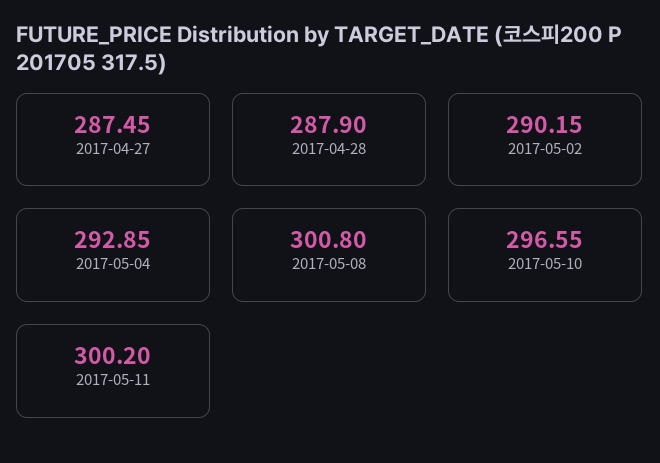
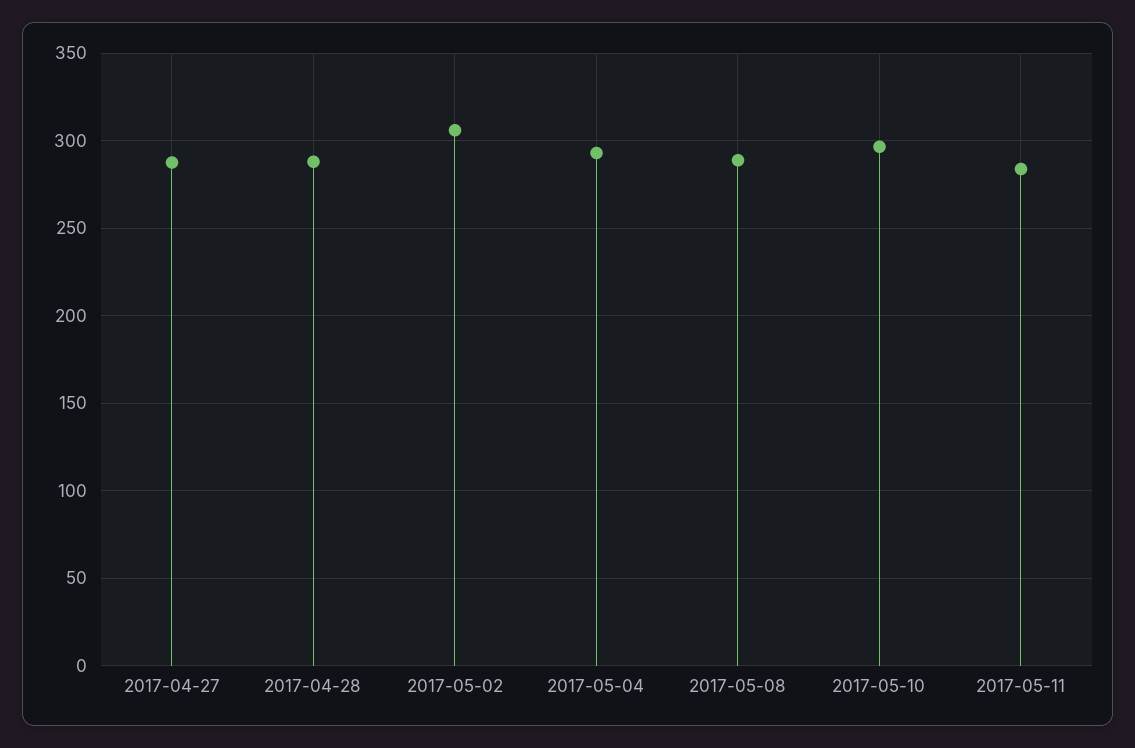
  {
    "2017-04-27": 287.45,
    "2017-04-28": 287.9,
-   "2017-05-02": 290.15,
+   "2017-05-02": 305,
    "2017-05-04": 292.85,
-   "2017-05-08": 300.8,
+   "2017-05-08": 290,
    "2017-05-10": 296.55,
-   "2017-05-11": 300.2
+   "2017-05-11": 285
  }

